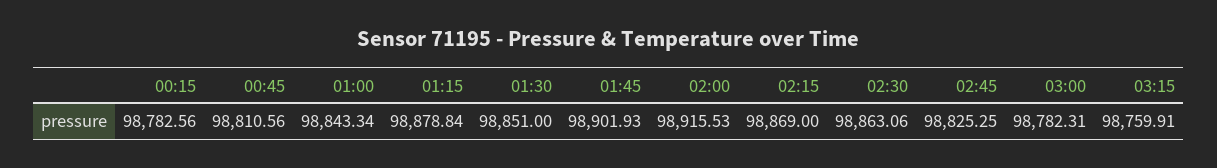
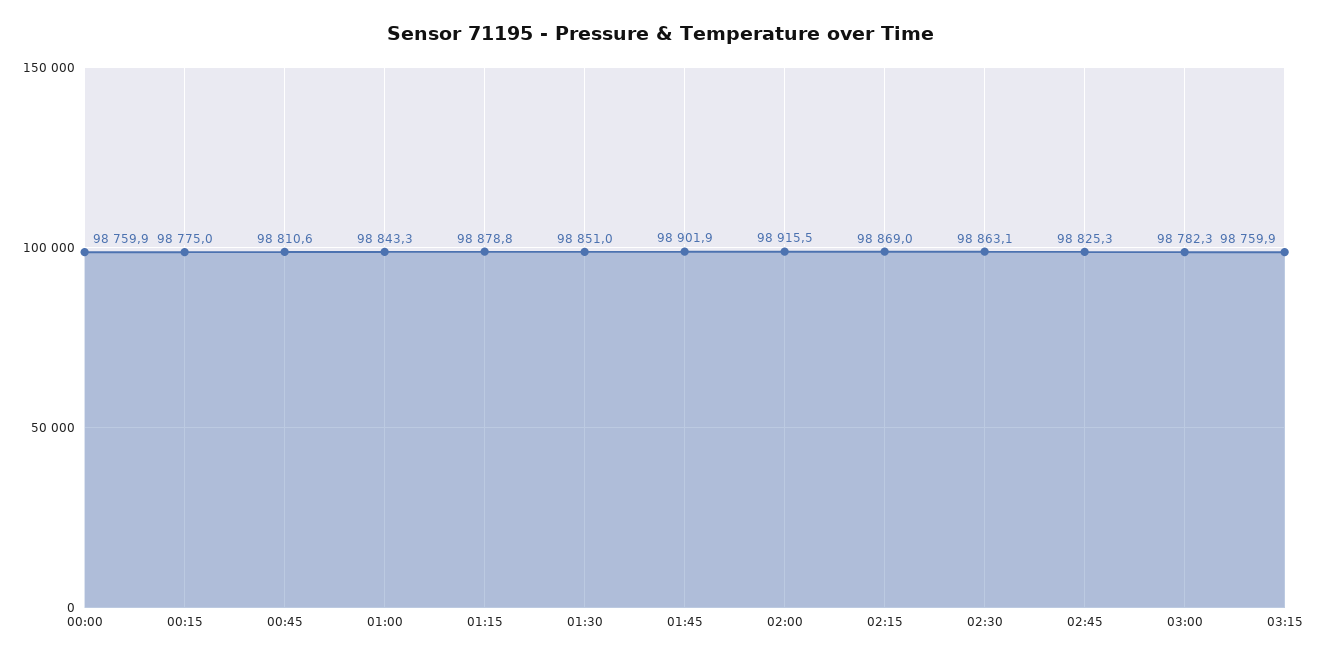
  {
-   "00:15": 98782.56,
+   "00:15": 98775,
    "00:45": 98810.56,
    "01:00": 98843.34,
    "01:15": 98878.84,
    "01:30": 98851,
    "01:45": 98901.93,
    "02:00": 98915.53,
    "02:15": 98869,
    "02:30": 98863.06,
    "02:45": 98825.25,
    "03:00": 98782.31,
-   "03:15": 98759.91
+   "03:15": 98759.91,
+   "00:00": 98759.9
  }

